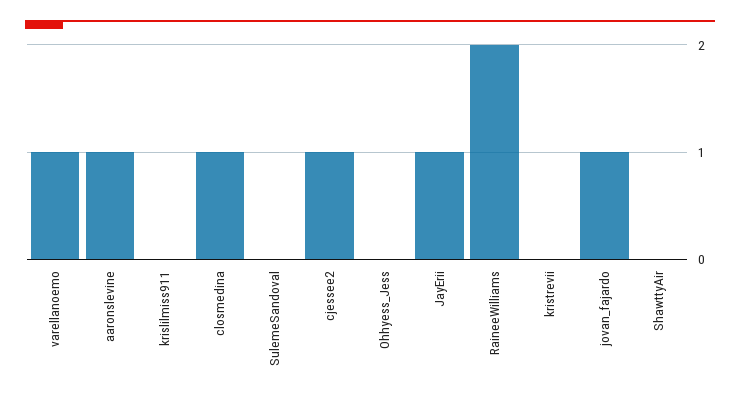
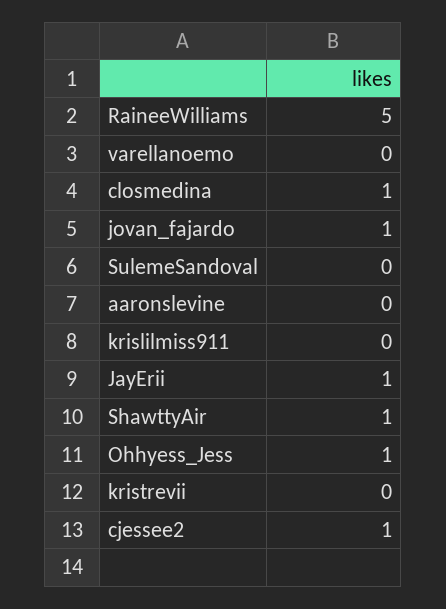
  {
-   "varellanoemo": 1,
+   "varellanoemo": 0,
-   "aaronslevine": 1,
+   "aaronslevine": 0,
    "krislilmiss911": 0,
    "closmedina": 1,
    "SulemeSandoval": 0,
    "cjessee2": 1,
-   "Ohhyess_Jess": 0,
+   "Ohhyess_Jess": 1,
    "JayErii": 1,
-   "RaineeWilliams": 2,
+   "RaineeWilliams": 5,
    "kristrevii": 0,
    "jovan_fajardo": 1,
-   "ShawttyAir": 0
+   "ShawttyAir": 1
  }

